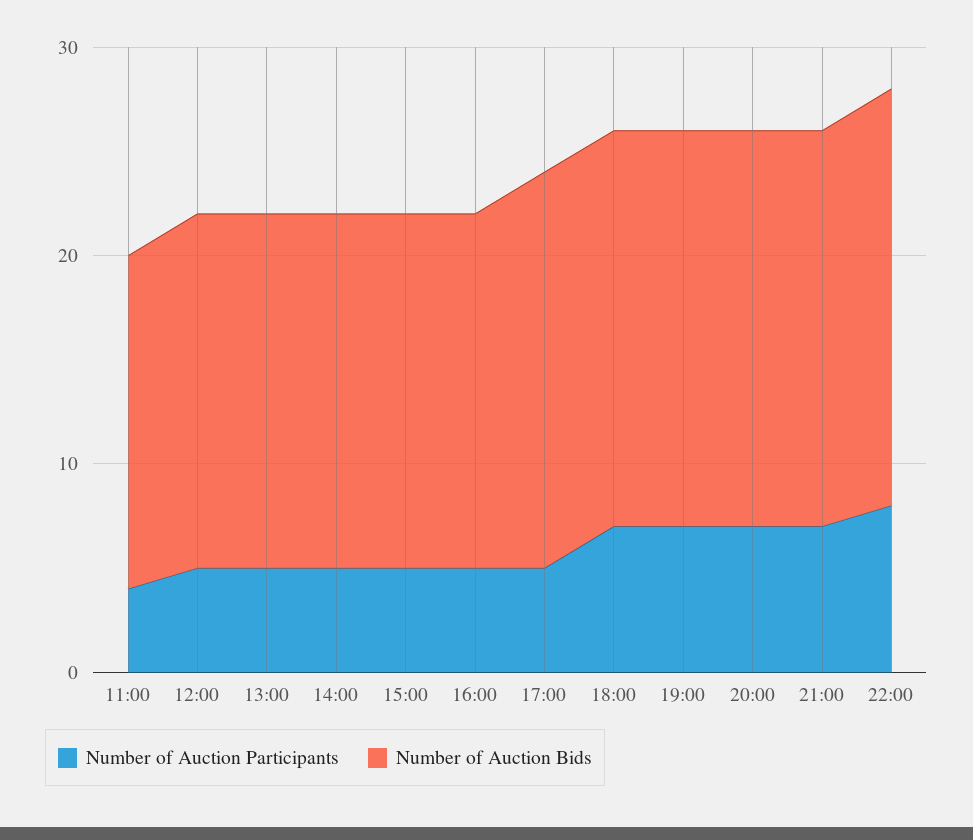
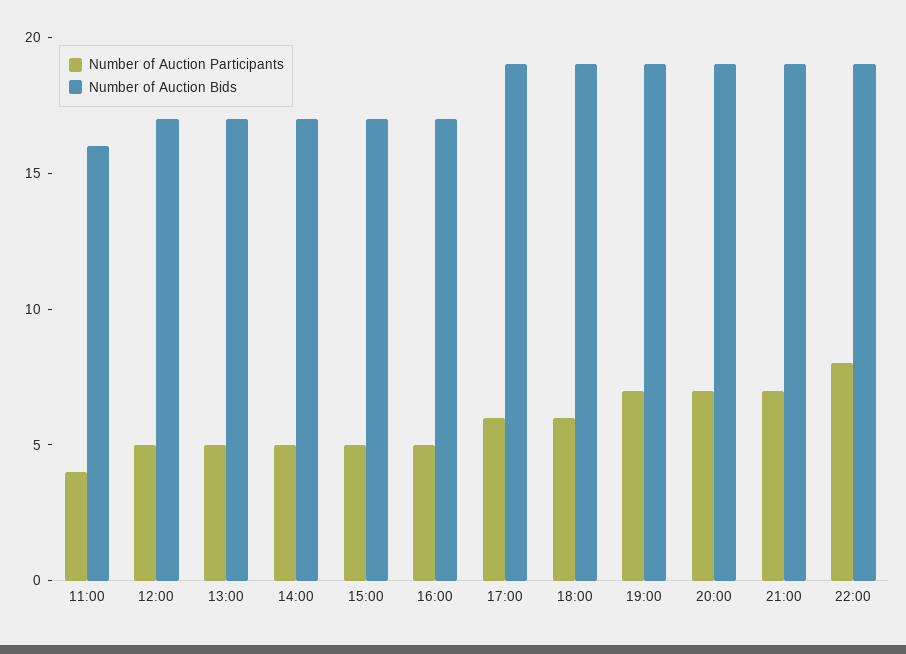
  {
    "Number of Auction Participants": {
      "11:00": 4,
      "12:00": 5,
      "13:00": 5,
      "14:00": 5,
      "15:00": 5,
      "16:00": 5,
-     "17:00": 5,
+     "17:00": 6,
-     "18:00": 7,
+     "18:00": 6,
      "19:00": 7,
      "20:00": 7,
      "21:00": 7,
      "22:00": 8
    },
    "Number of Auction Bids": {
      "11:00": 16,
      "12:00": 17,
      "13:00": 17,
      "14:00": 17,
      "15:00": 17,
      "16:00": 17,
      "17:00": 19,
      "18:00": 19,
      "19:00": 19,
      "20:00": 19,
      "21:00": 19,
-     "22:00": 20
+     "22:00": 19
    }
  }

